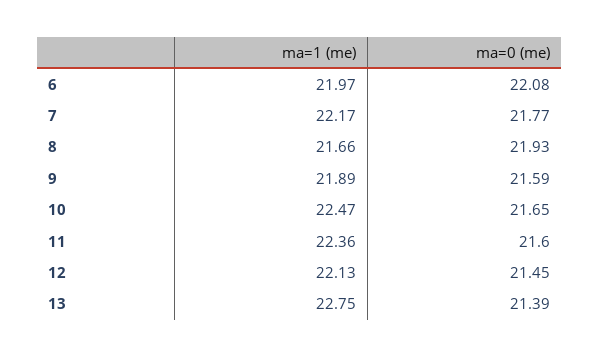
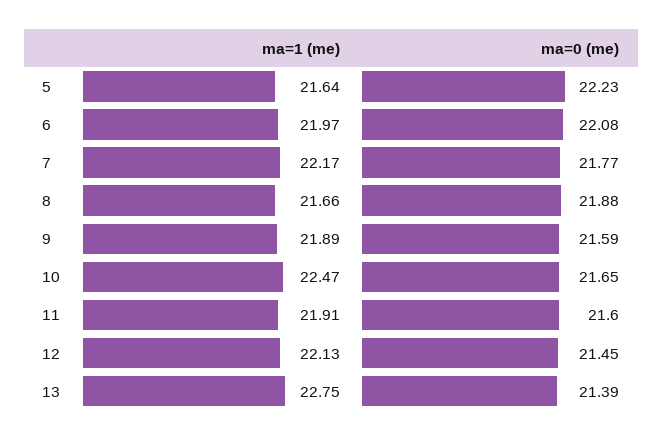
  {
    "ma=1 (me)": {
      "6": 21.97,
      "7": 22.17,
      "8": 21.66,
      "9": 21.89,
      "10": 22.47,
-     "11": 22.36,
+     "11": 21.91,
      "12": 22.13,
-     "13": 22.75
+     "13": 22.75,
+     "5": 21.64
    },
    "ma=0 (me)": {
      "6": 22.08,
      "7": 21.77,
-     "8": 21.93,
+     "8": 21.88,
      "9": 21.59,
      "10": 21.65,
      "11": 21.6,
      "12": 21.45,
-     "13": 21.39
+     "13": 21.39,
+     "5": 22.23
    }
  }

